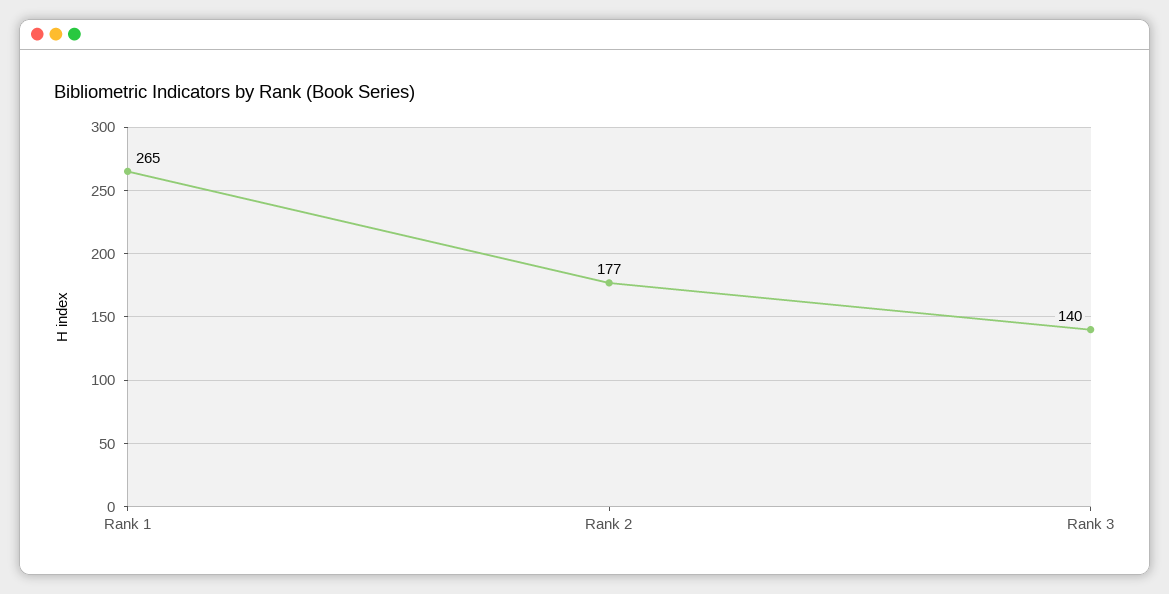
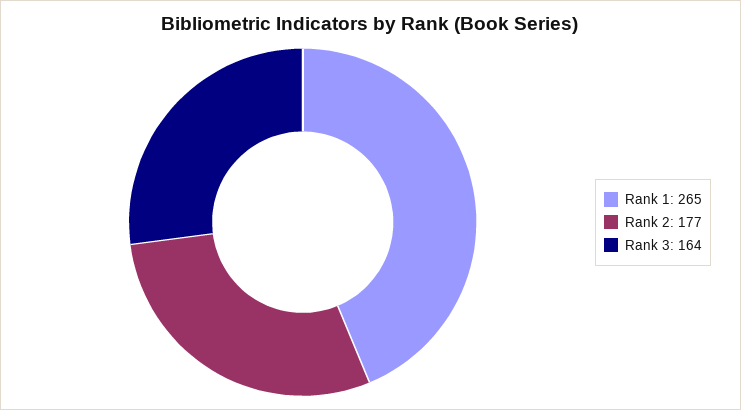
  {
    "Rank 1": 265,
    "Rank 2": 177,
-   "Rank 3": 140
+   "Rank 3": 164
  }

